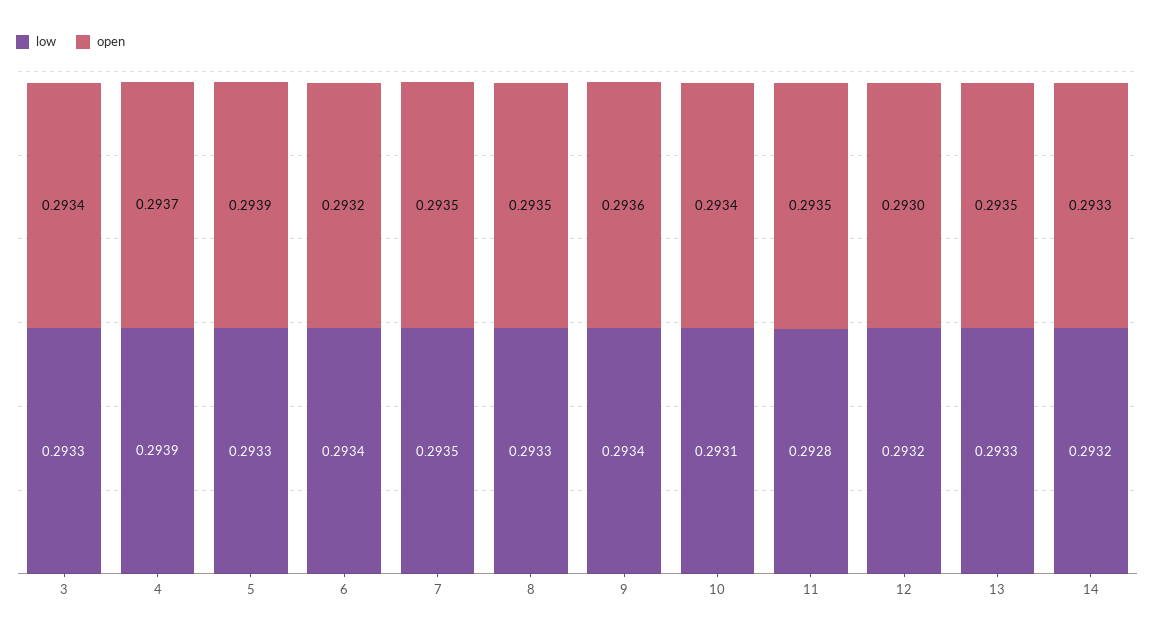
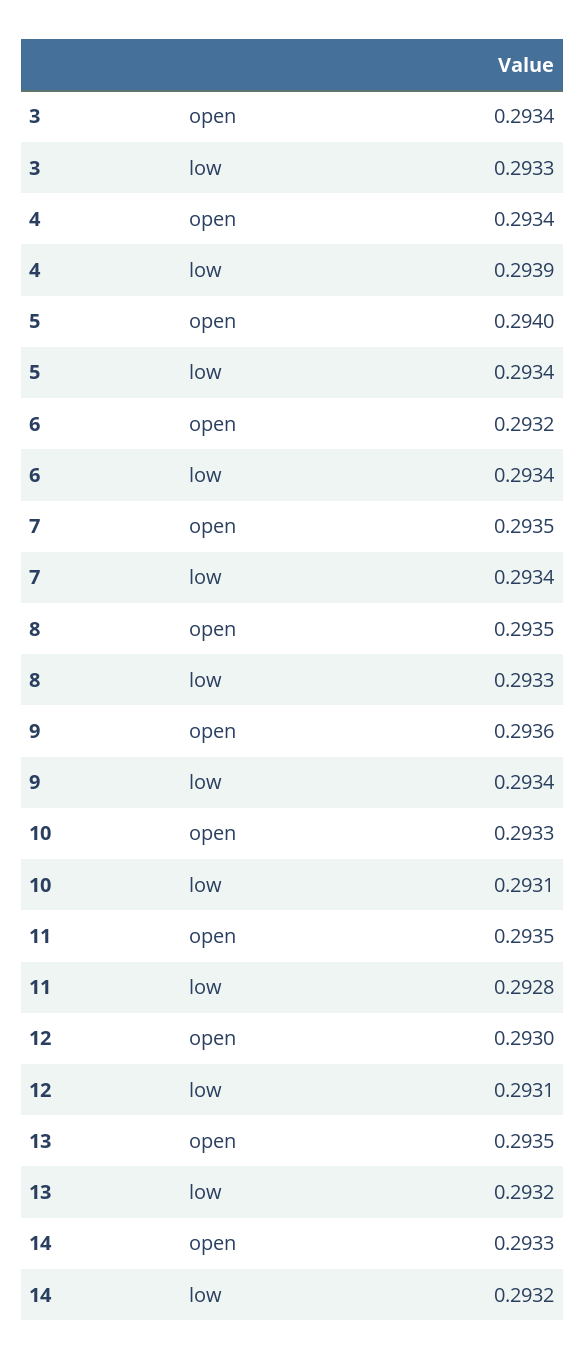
  {
    "low": {
      "3": 0.2933,
      "4": 0.2939,
-     "5": 0.2933,
+     "5": 0.2934,
      "6": 0.2934,
-     "7": 0.2935,
+     "7": 0.2934,
      "8": 0.2933,
      "9": 0.2934,
      "10": 0.2931,
      "11": 0.2928,
-     "12": 0.2932,
+     "12": 0.2931,
-     "13": 0.2933,
+     "13": 0.2932,
      "14": 0.2932
    },
    "open": {
      "3": 0.2934,
-     "4": 0.2937,
+     "4": 0.2934,
-     "5": 0.2939,
+     "5": 0.294,
      "6": 0.2932,
      "7": 0.2935,
      "8": 0.2935,
      "9": 0.2936,
-     "10": 0.2934,
+     "10": 0.2933,
      "11": 0.2935,
      "12": 0.293,
      "13": 0.2935,
      "14": 0.2933
    }
  }

